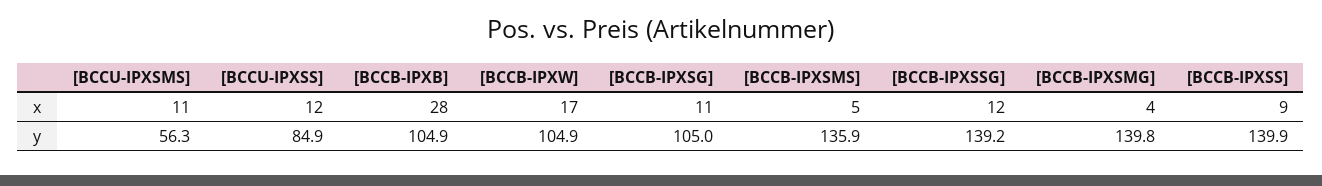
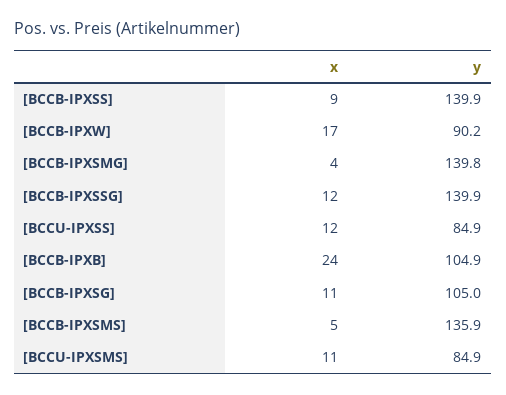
  {
    "[BCCU-IPXSMS]": {
      "x": 11,
-     "y": 56.3
+     "y": 84.9
    },
    "[BCCU-IPXSS]": {
      "x": 12,
      "y": 84.9
    },
    "[BCCB-IPXB]": {
-     "x": 28,
+     "x": 24,
      "y": 104.9
    },
    "[BCCB-IPXW]": {
      "x": 17,
-     "y": 104.9
+     "y": 90.2
    },
    "[BCCB-IPXSG]": {
      "x": 11,
      "y": 105
    },
    "[BCCB-IPXSMS]": {
      "x": 5,
      "y": 135.9
    },
    "[BCCB-IPXSSG]": {
      "x": 12,
-     "y": 139.2
+     "y": 139.9
    },
    "[BCCB-IPXSMG]": {
      "x": 4,
      "y": 139.8
    },
    "[BCCB-IPXSS]": {
      "x": 9,
      "y": 139.9
    }
  }

